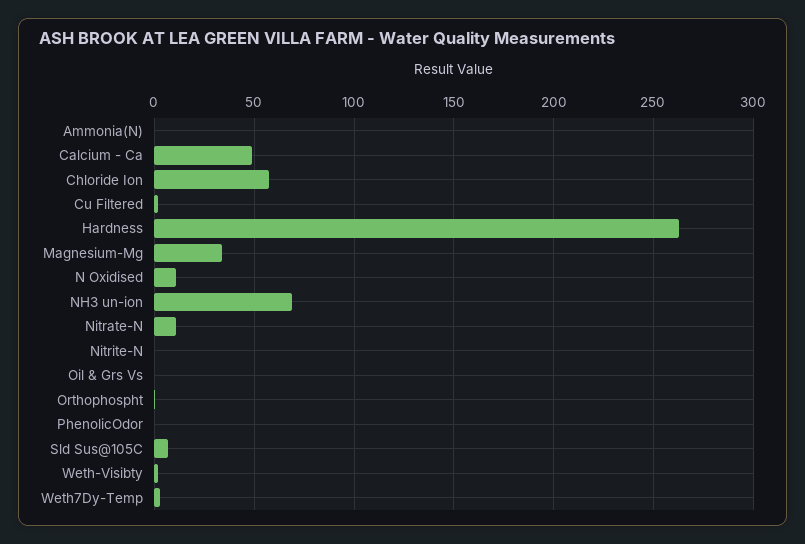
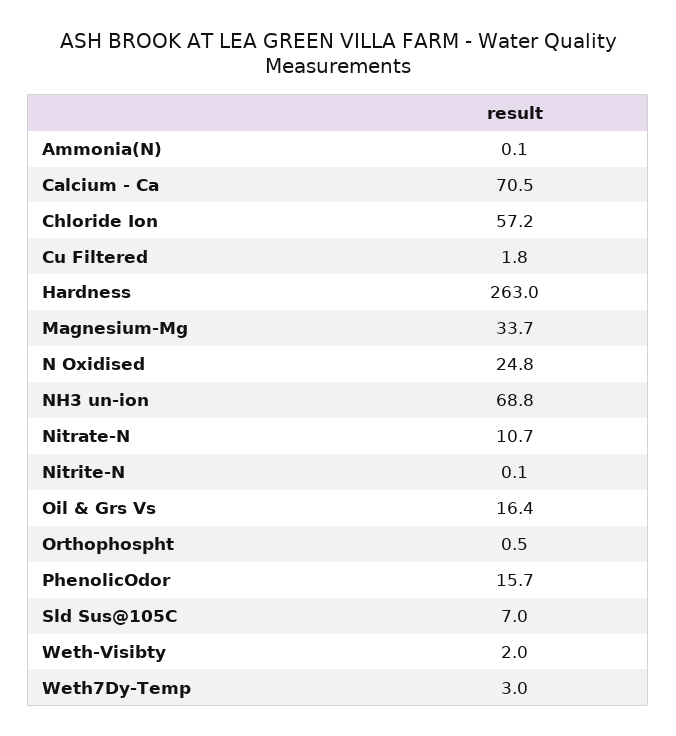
  {
    "Ammonia(N)": 0.1,
-   "Calcium - Ca": 50,
+   "Calcium - Ca": 70.5,
    "Chloride Ion": 57.2,
    "Cu Filtered": 1.8,
    "Hardness": 263,
    "Magnesium-Mg": 33.7,
-   "N Oxidised": 10,
+   "N Oxidised": 24.8,
    "NH3 un-ion": 68.8,
    "Nitrate-N": 10.7,
    "Nitrite-N": 0.1,
-   "Oil & Grs Vs": 0,
+   "Oil & Grs Vs": 16.4,
    "Orthophospht": 0.5,
-   "PhenolicOdor": 0,
+   "PhenolicOdor": 15.7,
    "Sld Sus@105C": 7,
    "Weth-Visibty": 2,
    "Weth7Dy-Temp": 3
  }

